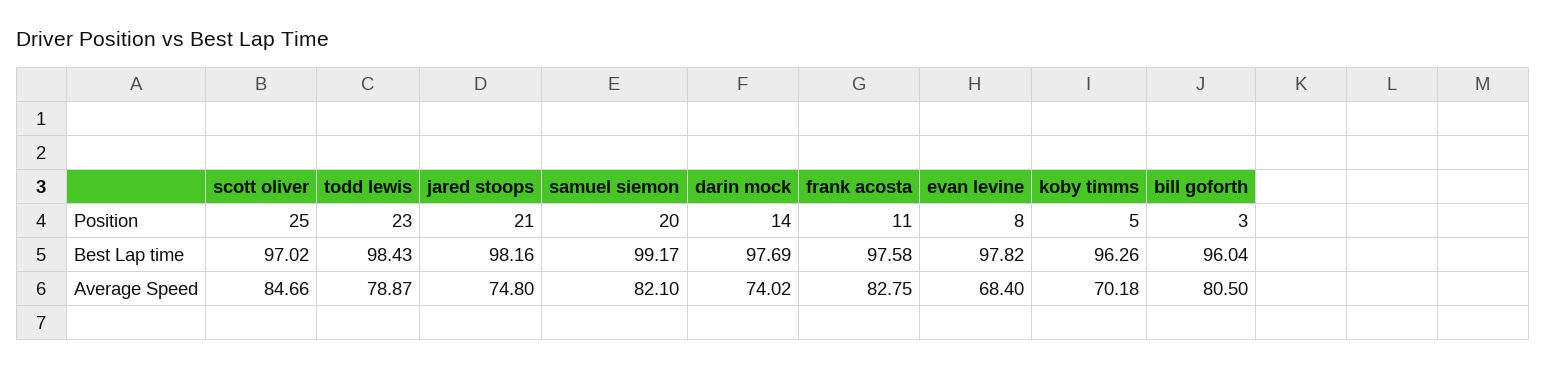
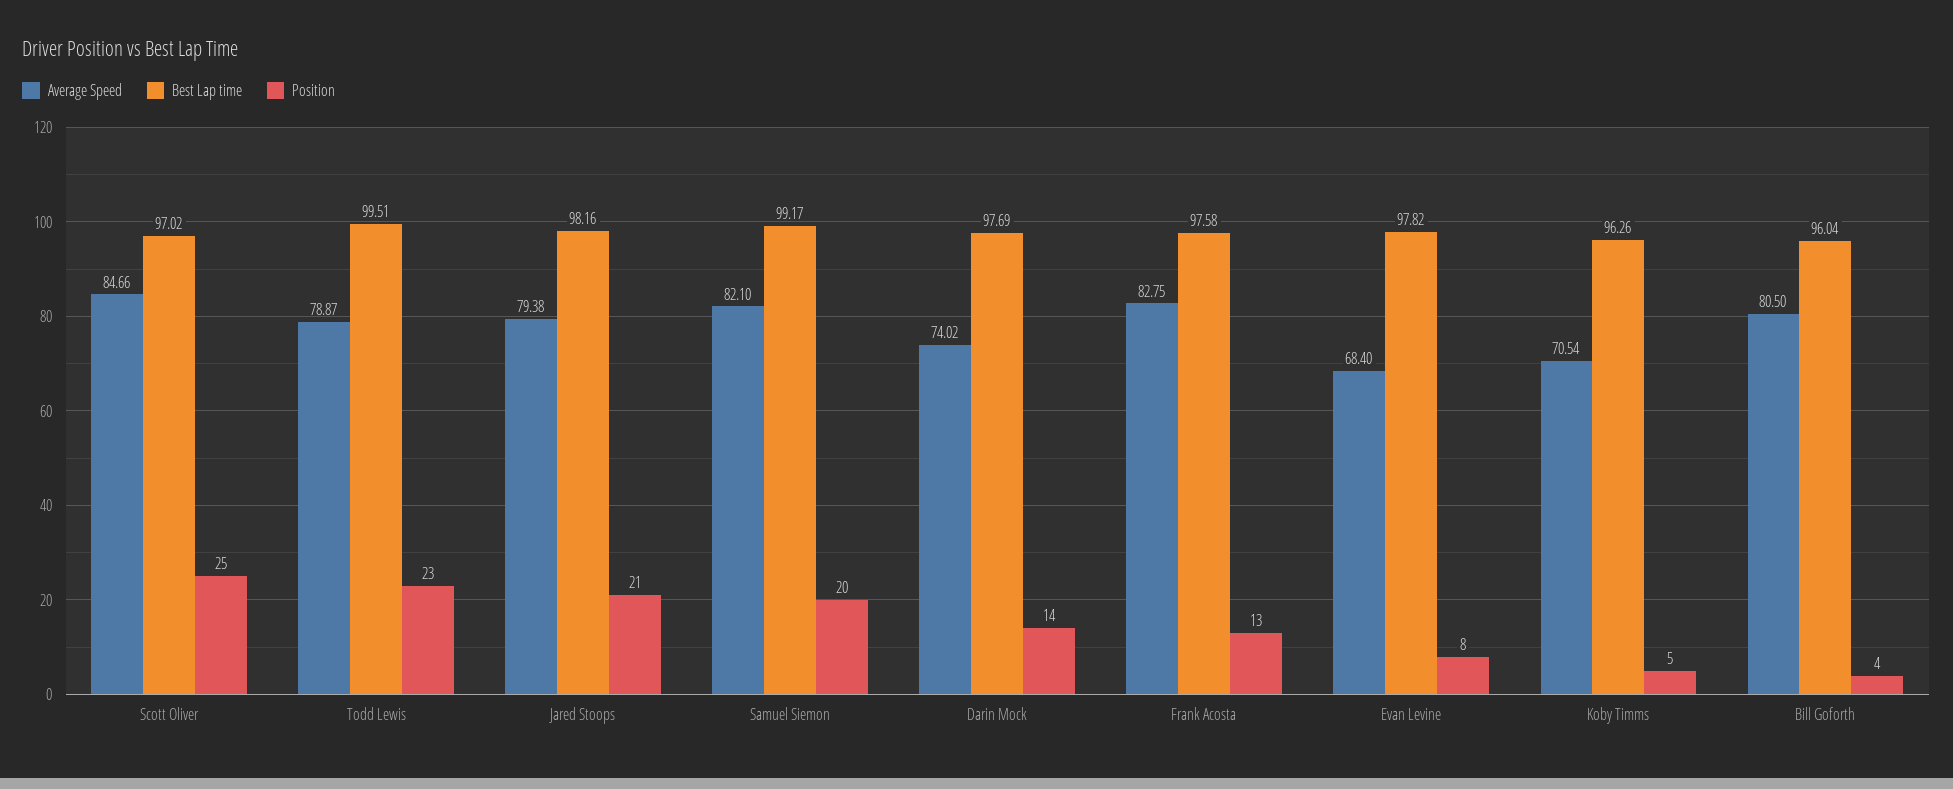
  {
    "Position": {
      "scott oliver": 25,
      "todd lewis": 23,
      "jared stoops": 21,
      "samuel siemon": 20,
      "darin mock": 14,
-     "frank acosta": 11,
+     "frank acosta": 13,
      "evan levine": 8,
      "koby timms": 5,
-     "bill goforth": 3
+     "bill goforth": 4
    },
    "Best Lap time": {
      "scott oliver": 97.02,
-     "todd lewis": 98.43,
+     "todd lewis": 99.51,
      "jared stoops": 98.16,
      "samuel siemon": 99.17,
      "darin mock": 97.69,
      "frank acosta": 97.58,
      "evan levine": 97.82,
      "koby timms": 96.26,
      "bill goforth": 96.04
    },
    "Average Speed": {
      "scott oliver": 84.66,
      "todd lewis": 78.87,
-     "jared stoops": 74.8,
+     "jared stoops": 79.38,
      "samuel siemon": 82.1,
      "darin mock": 74.02,
      "frank acosta": 82.75,
      "evan levine": 68.4,
-     "koby timms": 70.18,
+     "koby timms": 70.54,
      "bill goforth": 80.5
    }
  }

